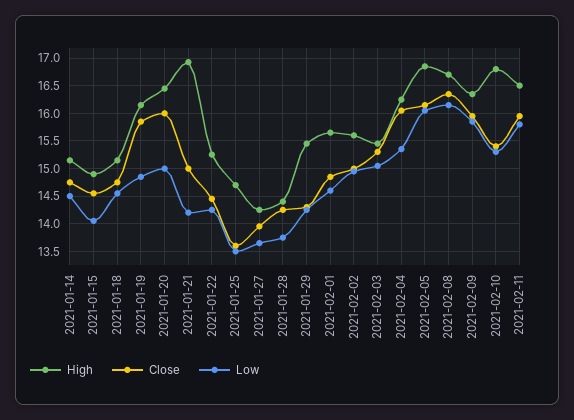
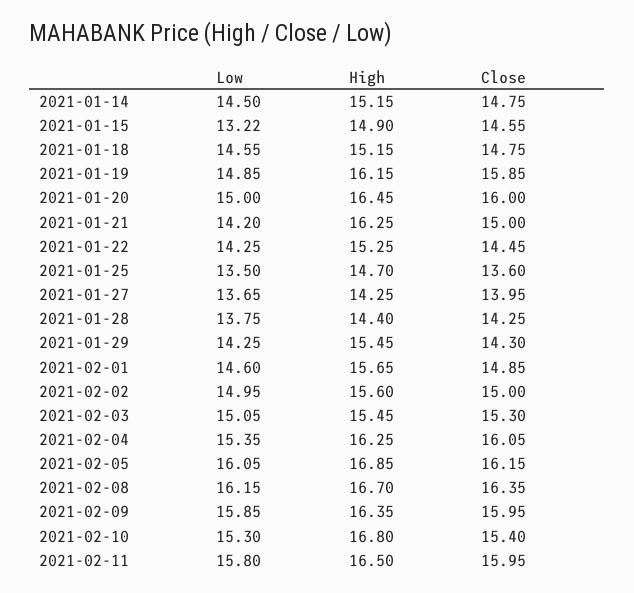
  {
    "High": {
      "2021-01-14": 15.15,
      "2021-01-15": 14.9,
      "2021-01-18": 15.15,
      "2021-01-19": 16.15,
      "2021-01-20": 16.45,
-     "2021-01-21": 17,
+     "2021-01-21": 16.25,
      "2021-01-22": 15.25,
      "2021-01-25": 14.7,
      "2021-01-27": 14.25,
      "2021-01-28": 14.4,
      "2021-01-29": 15.45,
      "2021-02-01": 15.65,
      "2021-02-02": 15.6,
      "2021-02-03": 15.45,
      "2021-02-04": 16.25,
      "2021-02-05": 16.85,
      "2021-02-08": 16.7,
      "2021-02-09": 16.35,
      "2021-02-10": 16.8,
      "2021-02-11": 16.5
    },
    "Close": {
      "2021-01-14": 14.75,
      "2021-01-15": 14.55,
      "2021-01-18": 14.75,
      "2021-01-19": 15.85,
      "2021-01-20": 16,
      "2021-01-21": 15,
      "2021-01-22": 14.45,
      "2021-01-25": 13.6,
      "2021-01-27": 13.95,
      "2021-01-28": 14.25,
      "2021-01-29": 14.3,
      "2021-02-01": 14.85,
      "2021-02-02": 15,
      "2021-02-03": 15.3,
      "2021-02-04": 16.05,
      "2021-02-05": 16.15,
      "2021-02-08": 16.35,
      "2021-02-09": 15.95,
      "2021-02-10": 15.4,
      "2021-02-11": 15.95
    },
    "Low": {
      "2021-01-14": 14.5,
-     "2021-01-15": 14,
+     "2021-01-15": 13.22,
      "2021-01-18": 14.55,
      "2021-01-19": 14.85,
      "2021-01-20": 15,
      "2021-01-21": 14.2,
      "2021-01-22": 14.25,
      "2021-01-25": 13.5,
      "2021-01-27": 13.65,
      "2021-01-28": 13.75,
      "2021-01-29": 14.25,
      "2021-02-01": 14.6,
      "2021-02-02": 14.95,
      "2021-02-03": 15.05,
      "2021-02-04": 15.35,
      "2021-02-05": 16.05,
      "2021-02-08": 16.15,
      "2021-02-09": 15.85,
      "2021-02-10": 15.3,
      "2021-02-11": 15.8
    }
  }

